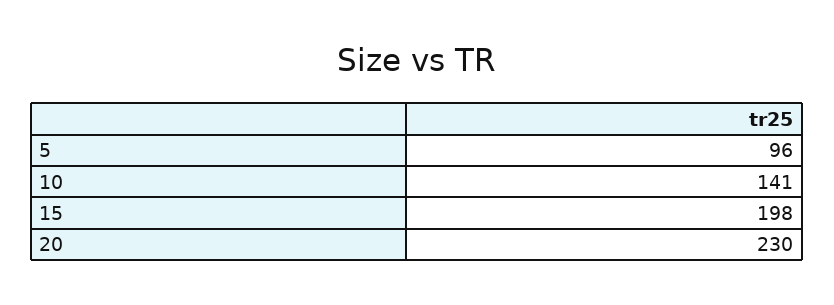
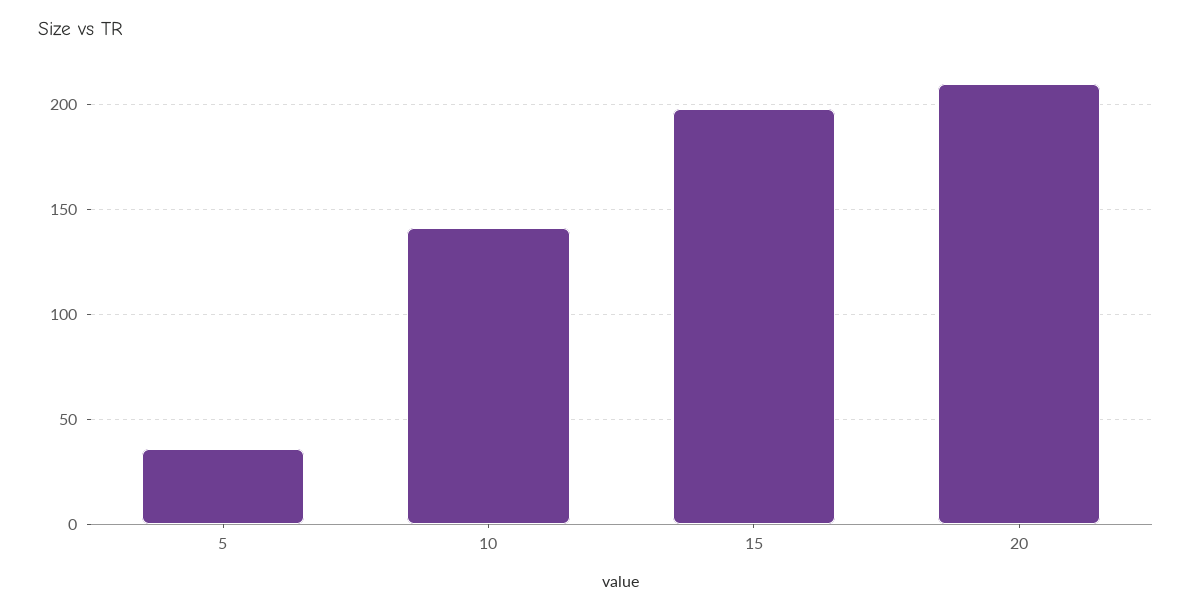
  {
-   "5": 96,
+   "5": 35,
    "10": 141,
    "15": 198,
-   "20": 230
+   "20": 210
  }

